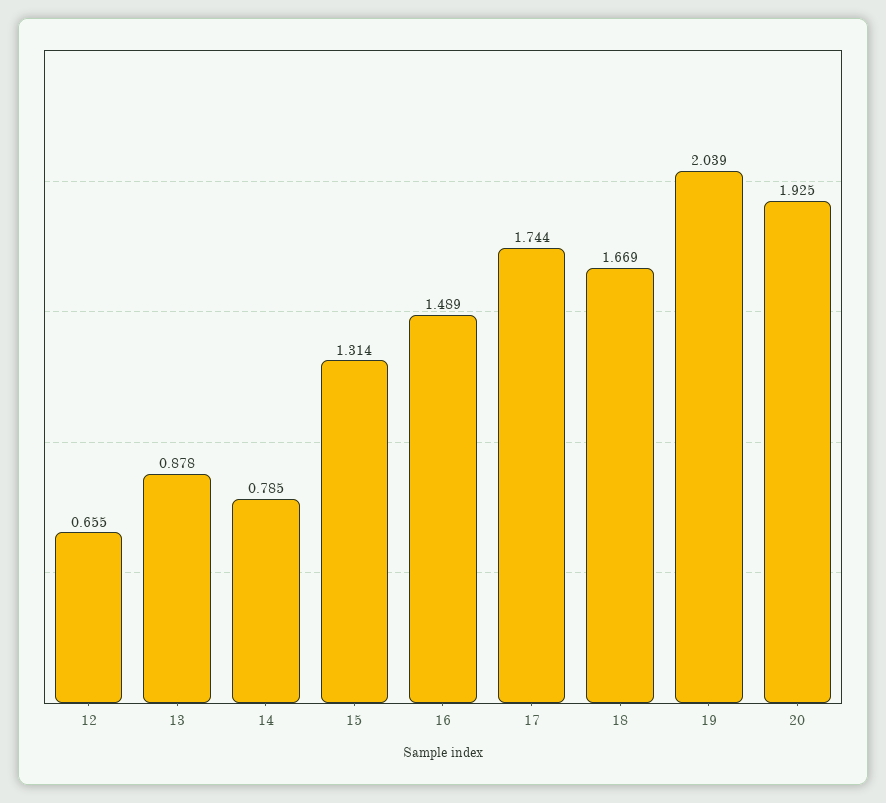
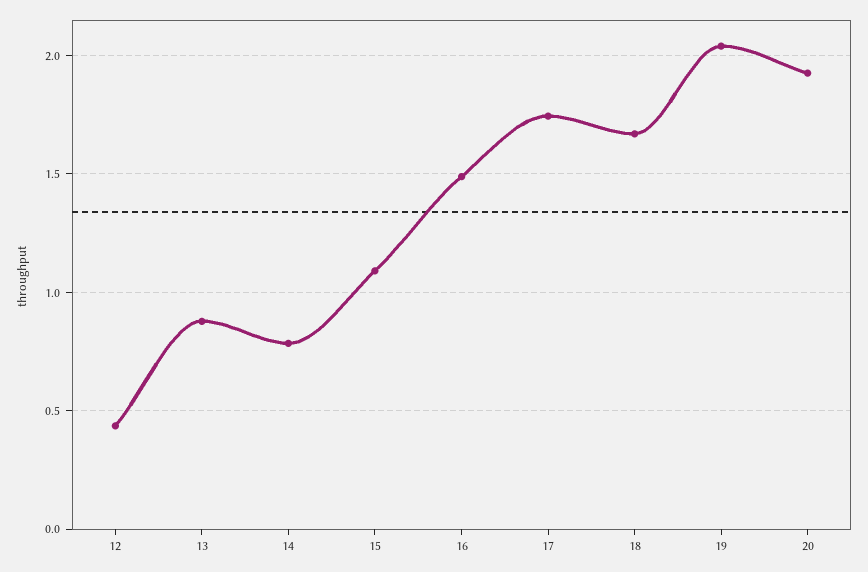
  {
-   "12": 0.655,
+   "12": 0.45,
    "13": 0.878,
    "14": 0.785,
-   "15": 1.314,
+   "15": 1.1,
    "16": 1.489,
    "17": 1.744,
    "18": 1.669,
    "19": 2.039,
    "20": 1.925
  }

